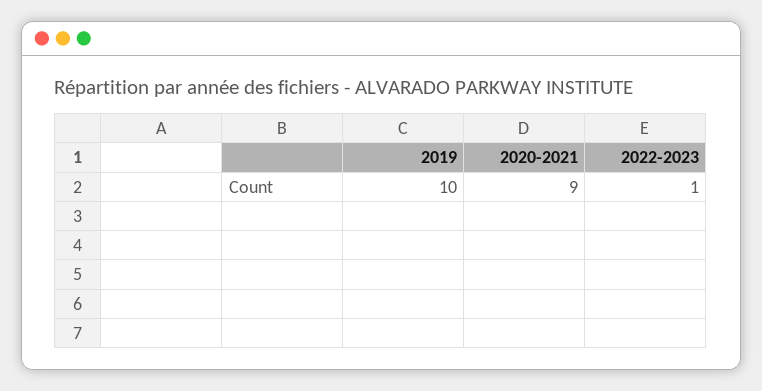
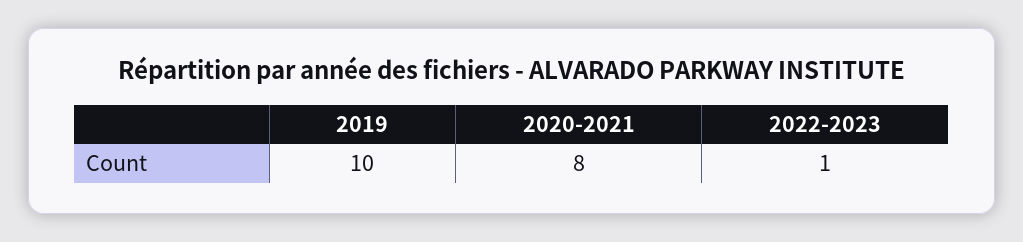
  {
    "2019": 10,
-   "2020-2021": 9,
+   "2020-2021": 8,
    "2022-2023": 1
  }

